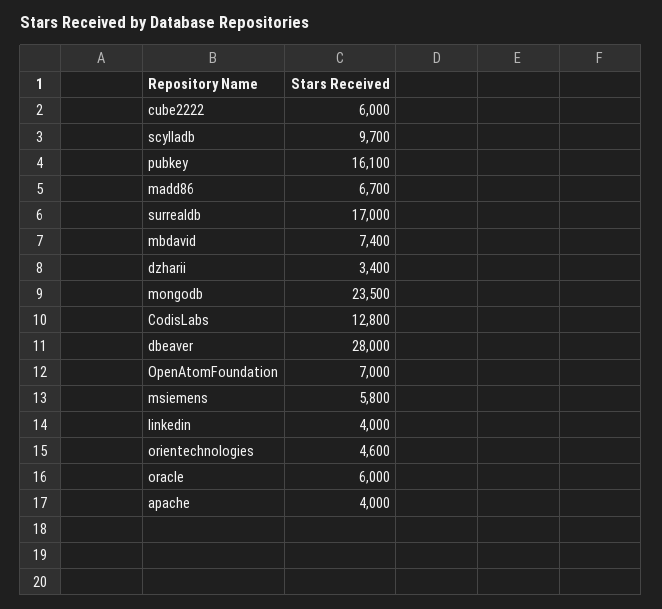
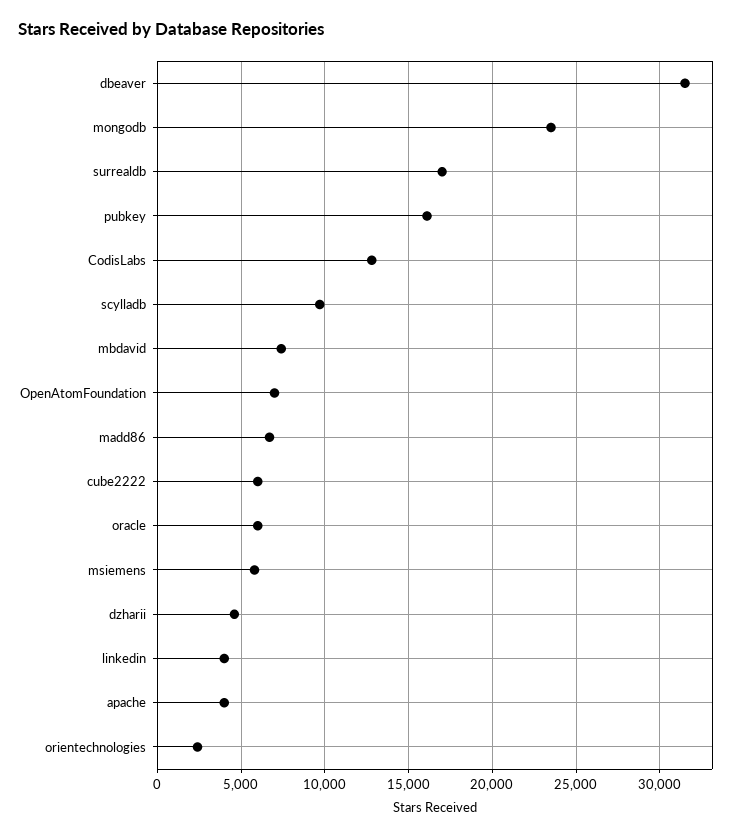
  {
    "cube2222": 6000,
    "scylladb": 9700,
    "pubkey": 16100,
    "madd86": 6700,
    "surrealdb": 17000,
    "mbdavid": 7400,
-   "dzharii": 3400,
+   "dzharii": 4500,
    "mongodb": 23500,
    "CodisLabs": 12800,
-   "dbeaver": 28000,
+   "dbeaver": 31500,
    "OpenAtomFoundation": 7000,
    "msiemens": 5800,
    "linkedin": 4000,
-   "orientechnologies": 4600,
+   "orientechnologies": 2500,
    "oracle": 6000,
    "apache": 4000
  }

